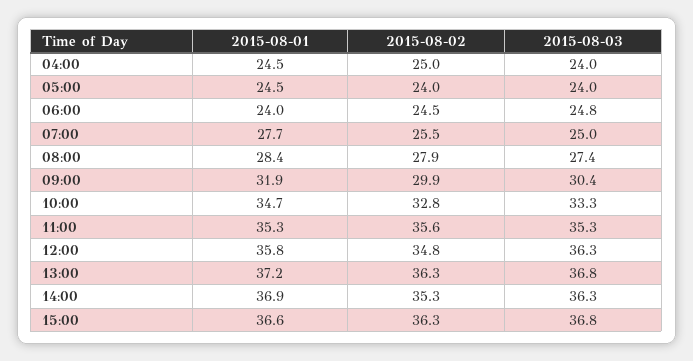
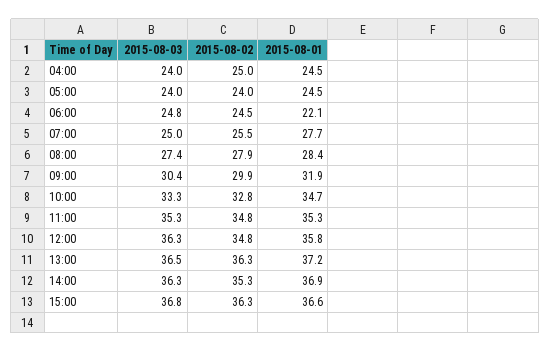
  {
    "2015-08-01": {
      "04:00": 24.5,
      "05:00": 24.5,
-     "06:00": 24,
+     "06:00": 22.1,
      "07:00": 27.7,
      "08:00": 28.4,
      "09:00": 31.9,
      "10:00": 34.7,
      "11:00": 35.3,
      "12:00": 35.8,
      "13:00": 37.2,
      "14:00": 36.9,
      "15:00": 36.6
    },
    "2015-08-02": {
      "04:00": 25,
      "05:00": 24,
      "06:00": 24.5,
      "07:00": 25.5,
      "08:00": 27.9,
      "09:00": 29.9,
      "10:00": 32.8,
-     "11:00": 35.6,
+     "11:00": 34.8,
      "12:00": 34.8,
      "13:00": 36.3,
      "14:00": 35.3,
      "15:00": 36.3
    },
    "2015-08-03": {
      "04:00": 24,
      "05:00": 24,
      "06:00": 24.8,
      "07:00": 25,
      "08:00": 27.4,
      "09:00": 30.4,
      "10:00": 33.3,
      "11:00": 35.3,
      "12:00": 36.3,
-     "13:00": 36.8,
+     "13:00": 36.5,
      "14:00": 36.3,
      "15:00": 36.8
    }
  }

